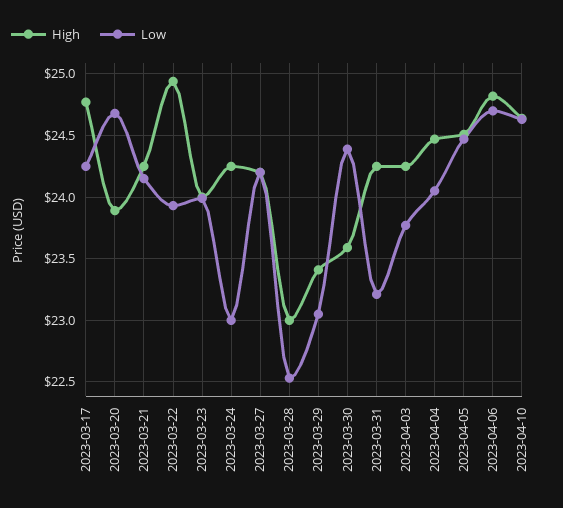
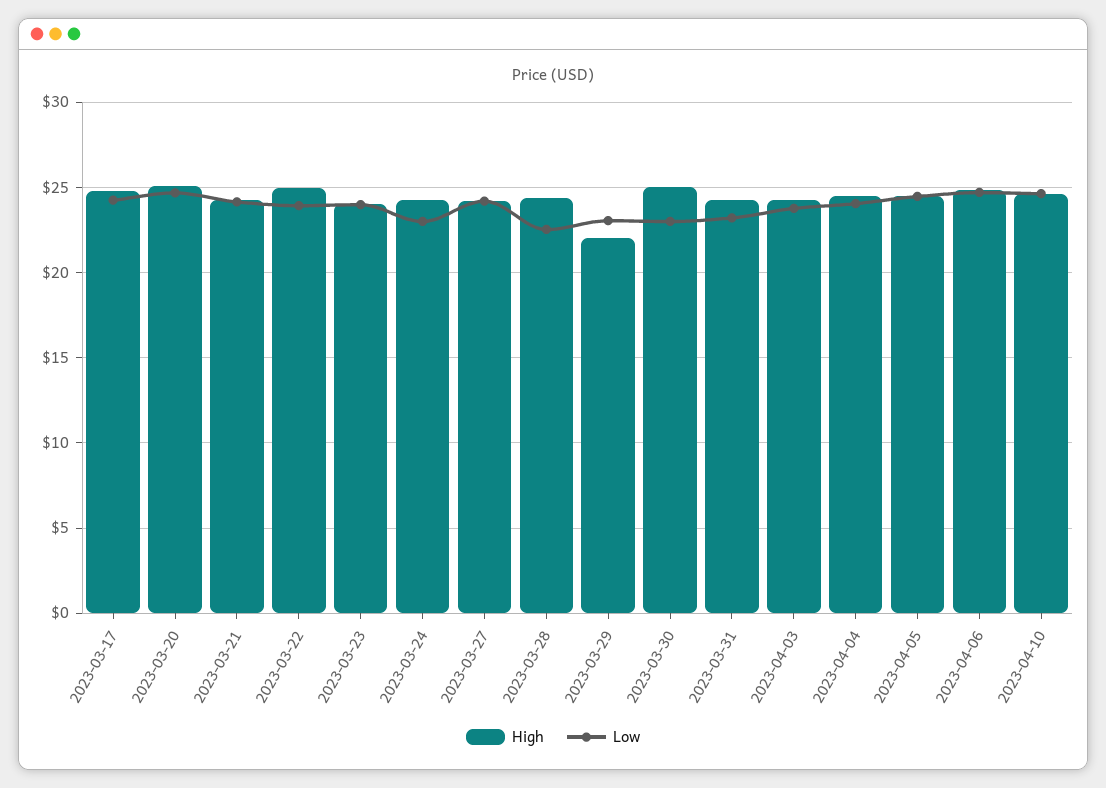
  {
    "High": {
      "2023-03-17": 24.75,
-     "2023-03-20": 23.9,
+     "2023-03-20": 25,
      "2023-03-21": 24.25,
      "2023-03-22": 24.95,
      "2023-03-23": 24,
      "2023-03-24": 24.25,
      "2023-03-27": 24.2,
-     "2023-03-28": 23,
+     "2023-03-28": 24.5,
-     "2023-03-29": 23.4,
+     "2023-03-29": 22,
-     "2023-03-30": 23.6,
+     "2023-03-30": 25,
      "2023-03-31": 24.25,
      "2023-04-03": 24.25,
      "2023-04-04": 24.45,
      "2023-04-05": 24.5,
      "2023-04-06": 24.8,
      "2023-04-10": 24.65
    },
    "Low": {
      "2023-03-17": 24.25,
      "2023-03-20": 24.7,
      "2023-03-21": 24.15,
      "2023-03-22": 23.95,
      "2023-03-23": 24,
      "2023-03-24": 23,
      "2023-03-27": 24.2,
      "2023-03-28": 22.55,
      "2023-03-29": 23.05,
-     "2023-03-30": 24.4,
+     "2023-03-30": 23,
      "2023-03-31": 23.2,
      "2023-04-03": 23.75,
      "2023-04-04": 24.05,
      "2023-04-05": 24.45,
      "2023-04-06": 24.7,
      "2023-04-10": 24.65
    }
  }

